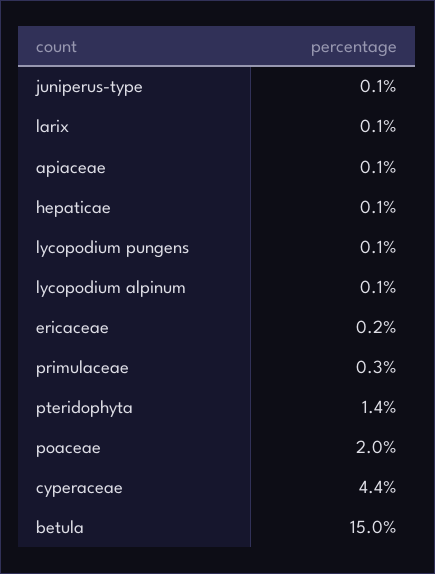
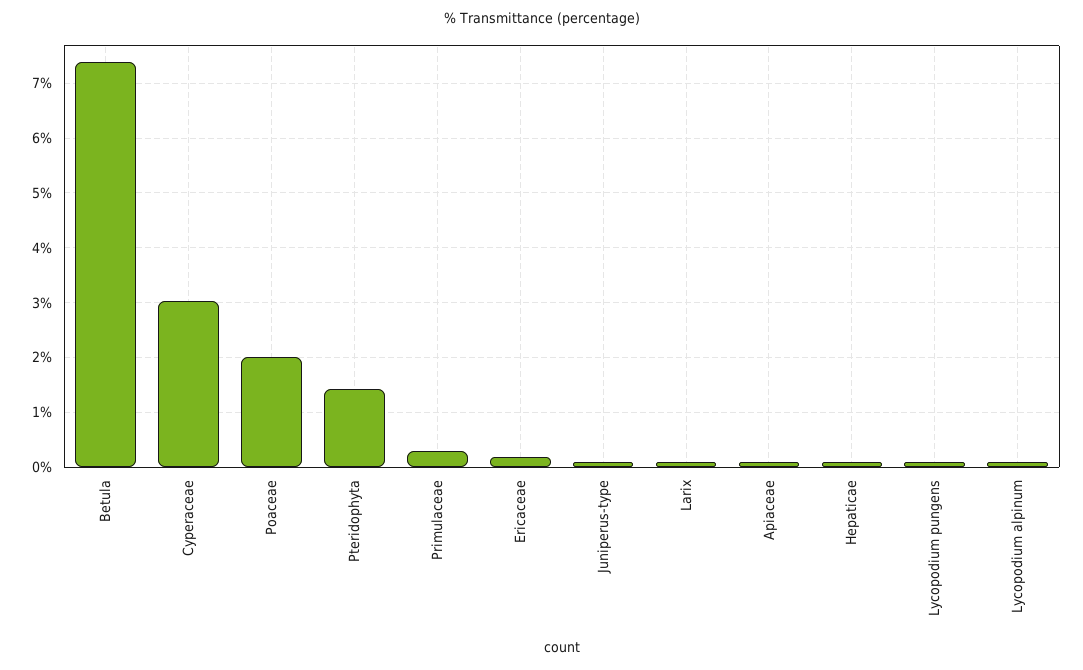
  {
    "juniperus-type": 0.1,
    "larix": 0.1,
    "apiaceae": 0.1,
    "hepaticae": 0.1,
    "lycopodium pungens": 0.1,
    "lycopodium alpinum": 0.1,
    "ericaceae": 0.2,
    "primulaceae": 0.3,
    "pteridophyta": 1.4,
    "poaceae": 2,
-   "cyperaceae": 4.4,
+   "cyperaceae": 3,
-   "betula": 15
+   "betula": 7.4
  }

